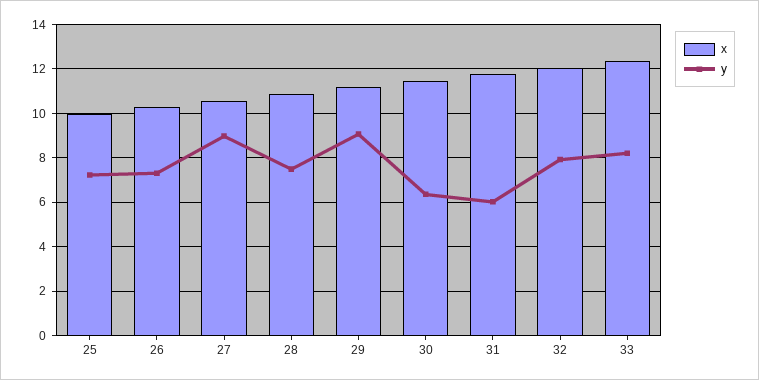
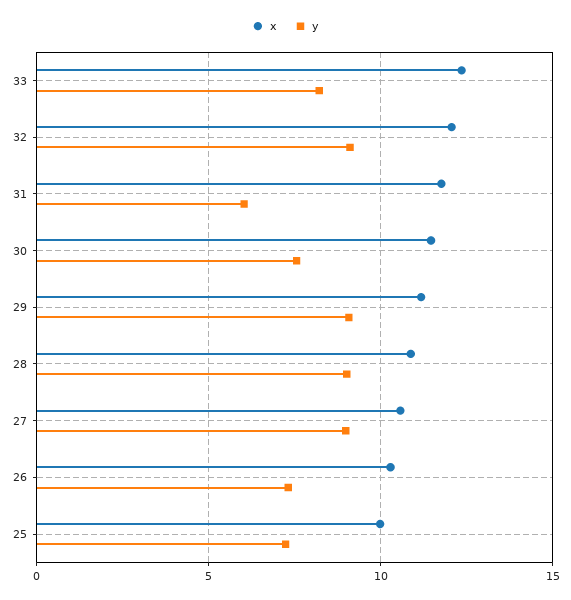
  {
    "x": {
      "25": 10,
      "26": 10.5,
      "27": 10.5,
      "28": 11,
      "29": 11,
      "30": 11.5,
      "31": 12,
      "32": 12,
      "33": 12.5
    },
    "y": {
      "25": 7,
      "26": 7.5,
      "27": 9,
-     "28": 7.5,
+     "28": 9,
      "29": 9,
-     "30": 6.5,
+     "30": 7.5,
      "31": 6,
-     "32": 8,
+     "32": 9,
      "33": 8
    }
  }

